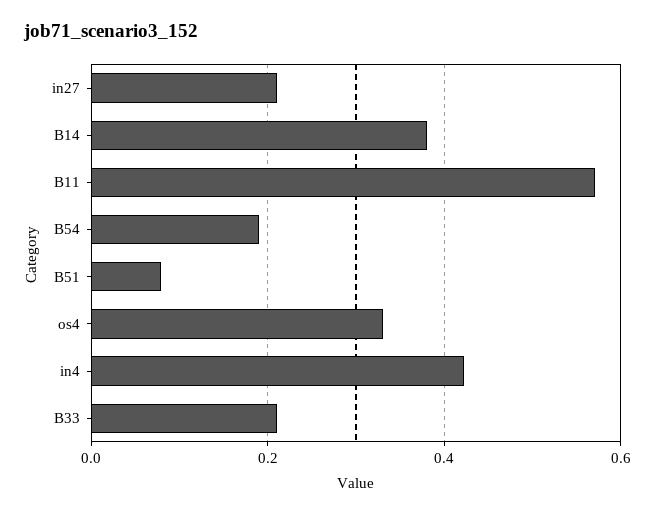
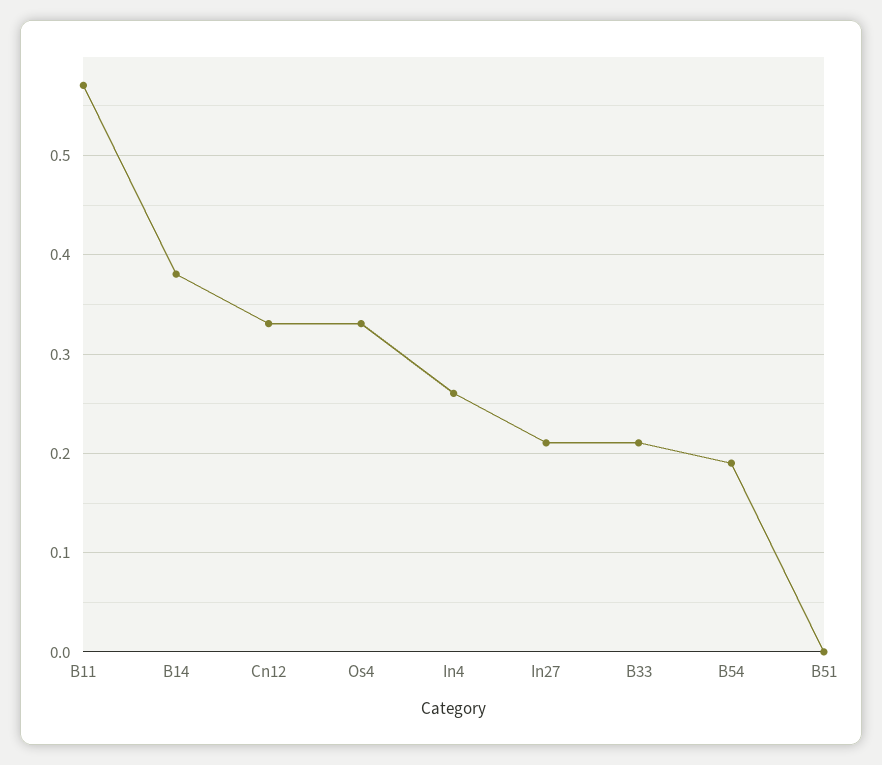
  {
    "in27": 0.21,
    "B14": 0.38,
    "B11": 0.57,
    "B54": 0.19,
-   "B51": 0.08,
+   "B51": 0,
    "os4": 0.33,
-   "in4": 0.42,
+   "in4": 0.26,
-   "B33": 0.21
+   "B33": 0.21,
+   "Cn12": 0.33
  }

